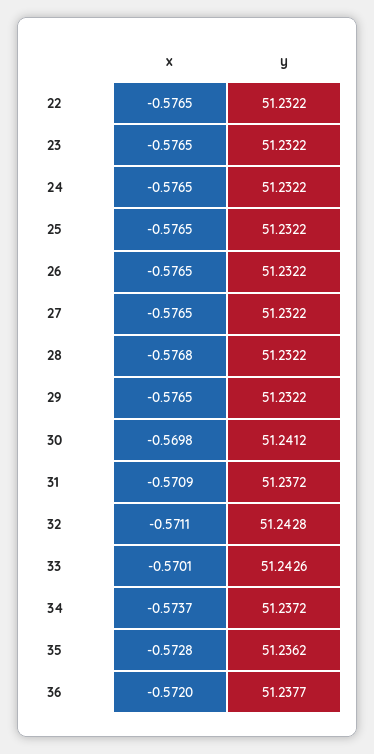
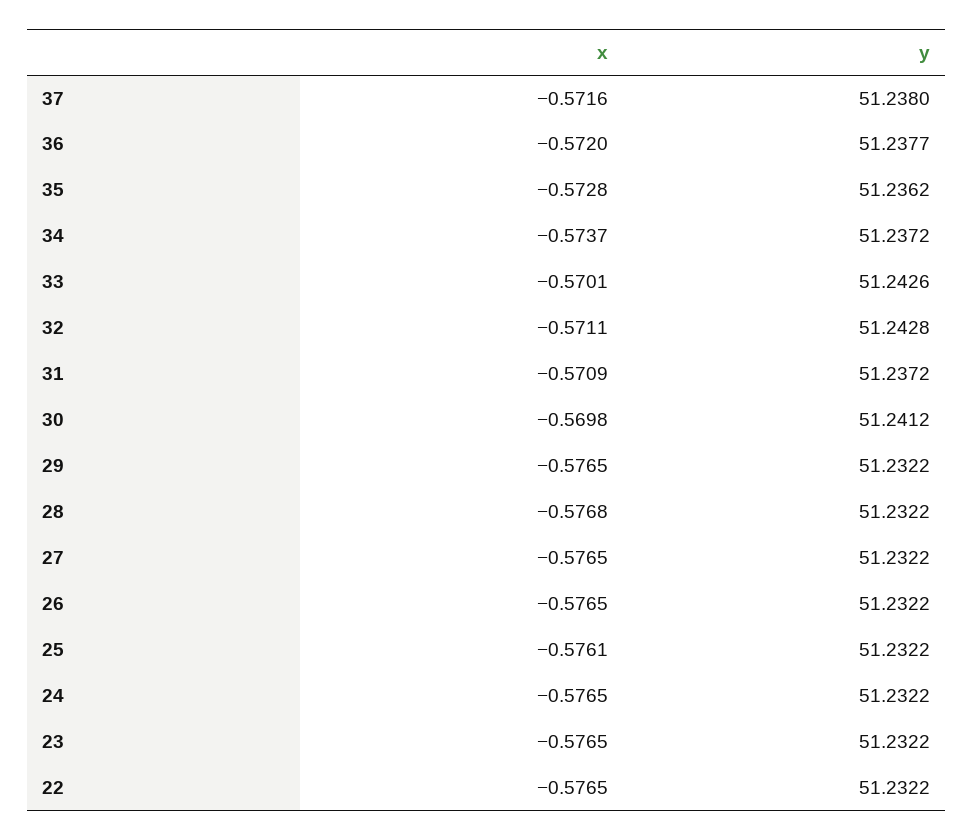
  {
    "x": {
      "22": -0.5765,
      "23": -0.5765,
      "24": -0.5765,
-     "25": -0.5765,
+     "25": -0.5761,
      "26": -0.5765,
      "27": -0.5765,
      "28": -0.5768,
      "29": -0.5765,
      "30": -0.5698,
      "31": -0.5709,
      "32": -0.5711,
      "33": -0.5701,
      "34": -0.5737,
      "35": -0.5728,
-     "36": -0.572
+     "36": -0.572,
+     "37": -0.5716
    },
    "y": {
      "22": 51.2322,
      "23": 51.2322,
      "24": 51.2322,
      "25": 51.2322,
      "26": 51.2322,
      "27": 51.2322,
      "28": 51.2322,
      "29": 51.2322,
      "30": 51.2412,
      "31": 51.2372,
      "32": 51.2428,
      "33": 51.2426,
      "34": 51.2372,
      "35": 51.2362,
-     "36": 51.2377
+     "36": 51.2377,
+     "37": 51.238
    }
  }

